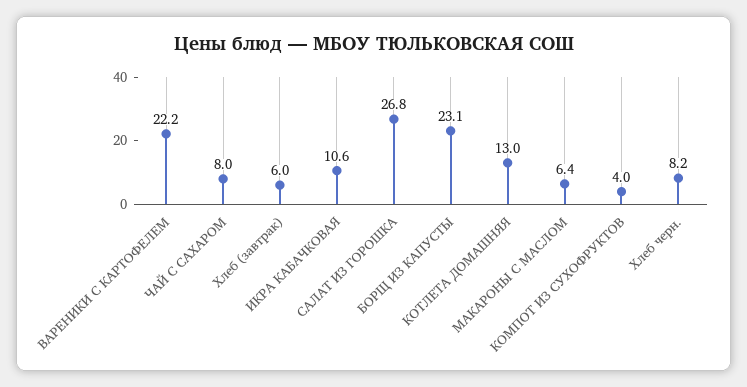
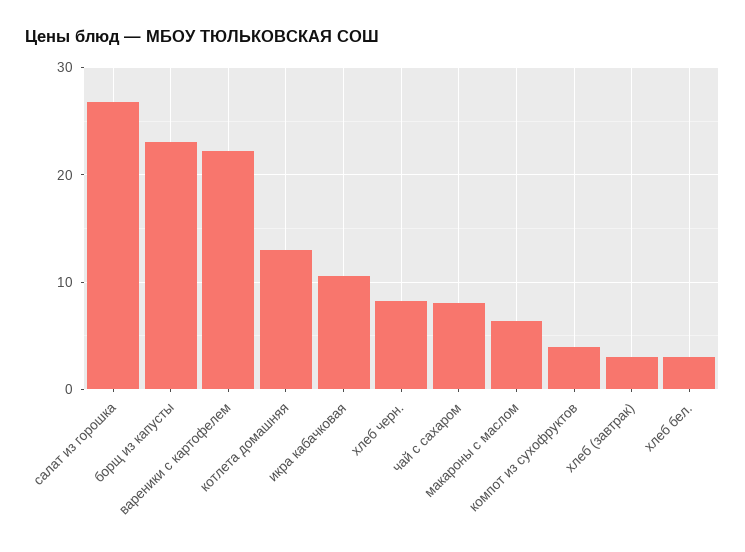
  {
    "ВАРЕНИКИ С КАРТОФЕЛЕМ": 22.2,
    "ЧАЙ С САХАРОМ": 8,
-   "Хлеб (завтрак)": 6,
+   "Хлеб (завтрак)": 3,
    "ИКРА КАБАЧКОВАЯ": 10.6,
    "САЛАТ ИЗ ГОРОШКА": 26.8,
    "БОРЩ ИЗ КАПУСТЫ": 23.1,
    "КОТЛЕТА ДОМАШНЯЯ": 13,
    "МАКАРОНЫ С МАСЛОМ": 6.4,
    "КОМПОТ ИЗ СУХОФРУКТОВ": 4,
-   "Хлеб черн.": 8.2
+   "Хлеб черн.": 8.2,
+   "хлеб бел.": 3
  }

